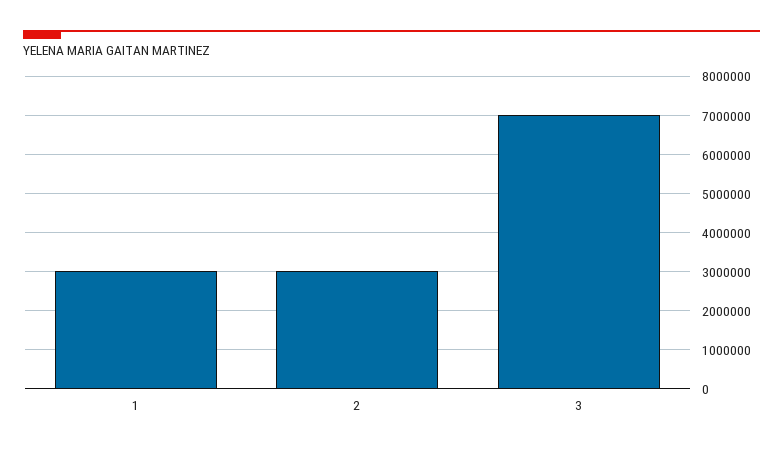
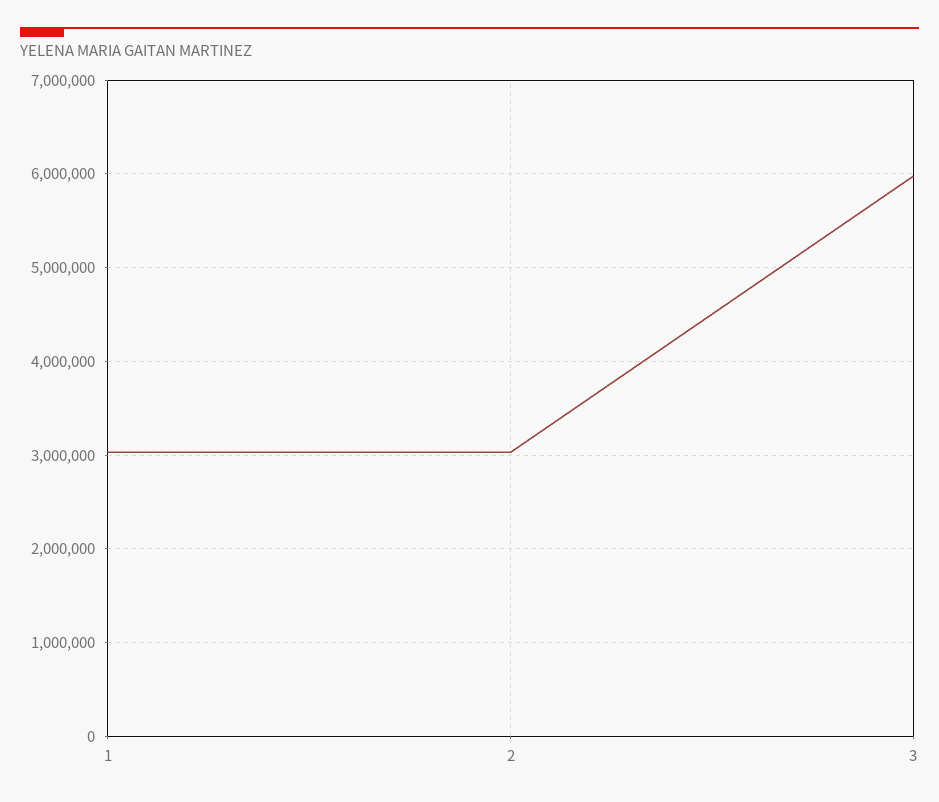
  {
    "1": 3000000,
    "2": 3000000,
-   "3": 7000000
+   "3": 6000000
  }

